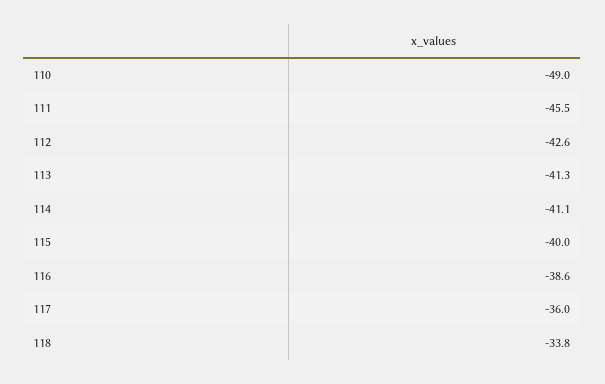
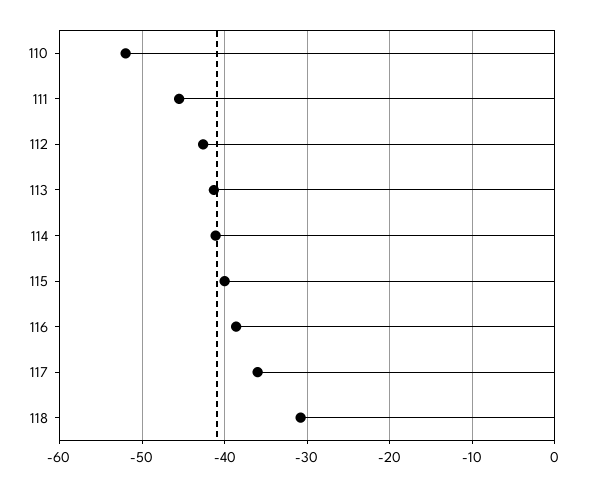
  {
-   "110": -49,
+   "110": -52,
    "111": -45.5,
    "112": -42.6,
    "113": -41.3,
    "114": -41.1,
    "115": -40,
    "116": -38.6,
    "117": -36,
-   "118": -33.8
+   "118": -31
  }

